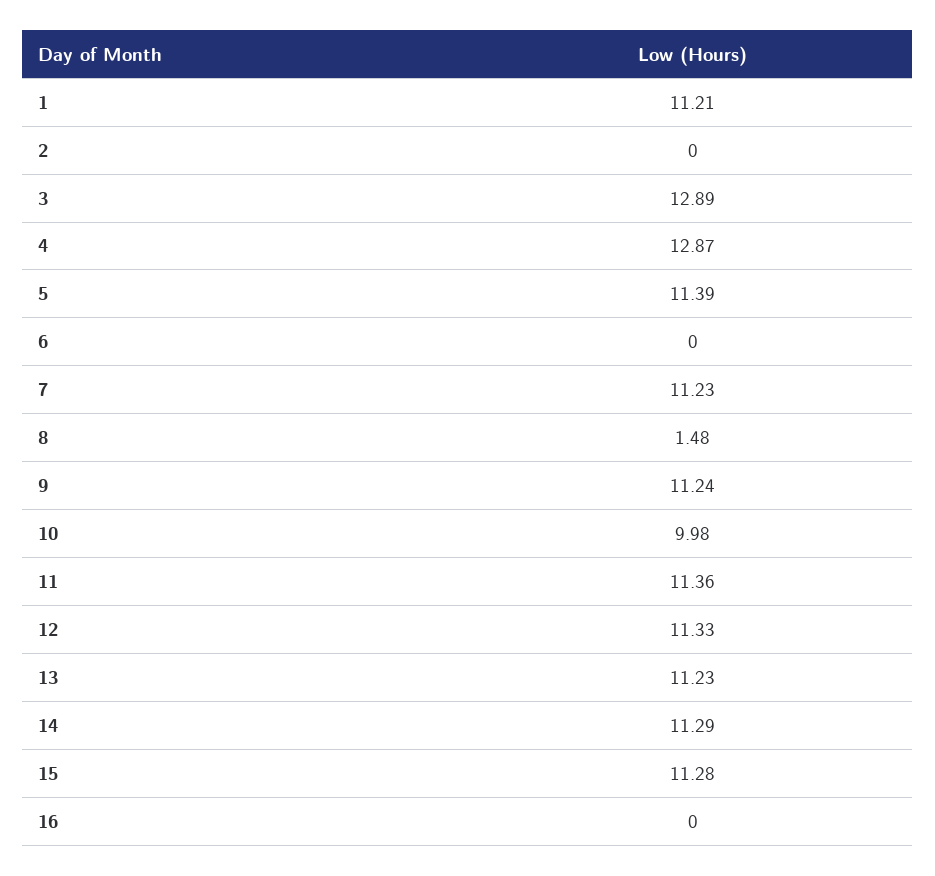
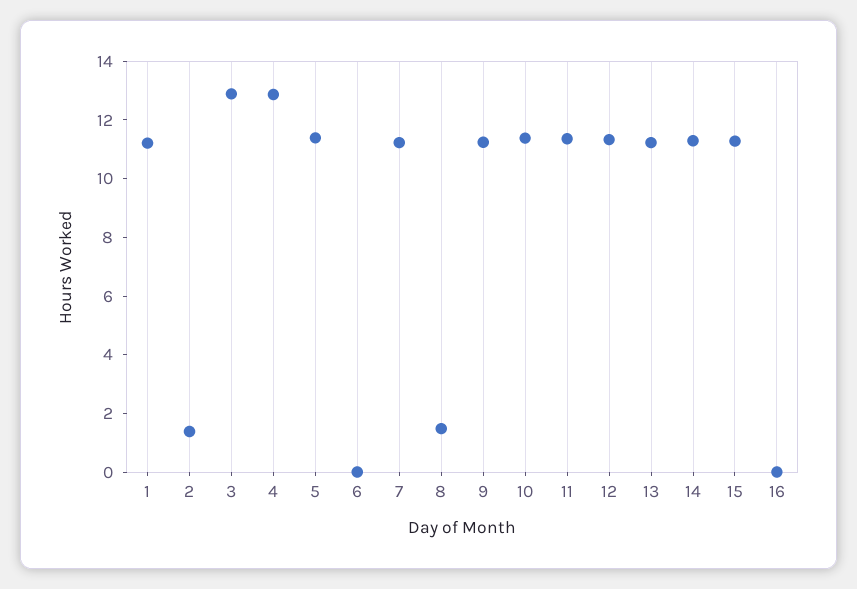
  {
    "1": 11.21,
-   "2": 0,
+   "2": 1.5,
    "3": 12.89,
    "4": 12.87,
    "5": 11.39,
    "6": 0,
    "7": 11.23,
    "8": 1.48,
    "9": 11.24,
-   "10": 9.98,
+   "10": 11.5,
    "11": 11.36,
    "12": 11.33,
    "13": 11.23,
    "14": 11.29,
    "15": 11.28,
    "16": 0
  }

